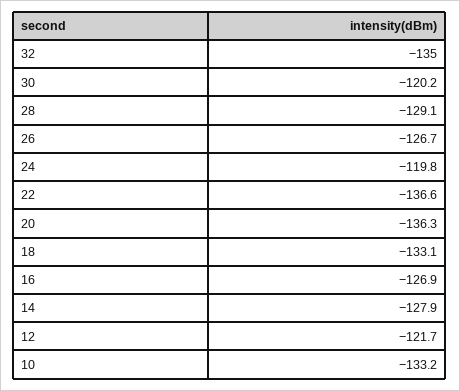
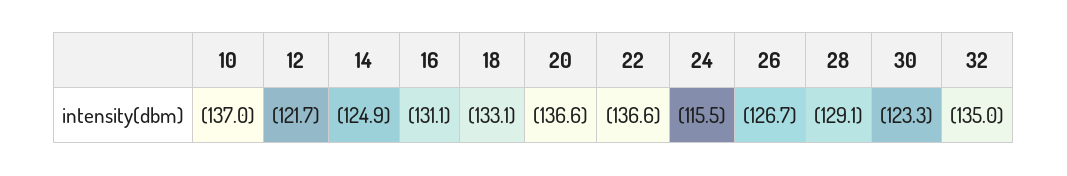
  {
    "32": -135,
-   "30": -120.2,
+   "30": -123.3,
    "28": -129.1,
    "26": -126.7,
-   "24": -119.8,
+   "24": -115.5,
    "22": -136.6,
-   "20": -136.3,
+   "20": -136.6,
    "18": -133.1,
-   "16": -126.9,
+   "16": -131.1,
-   "14": -127.9,
+   "14": -124.9,
    "12": -121.7,
-   "10": -133.2
+   "10": -137
  }

